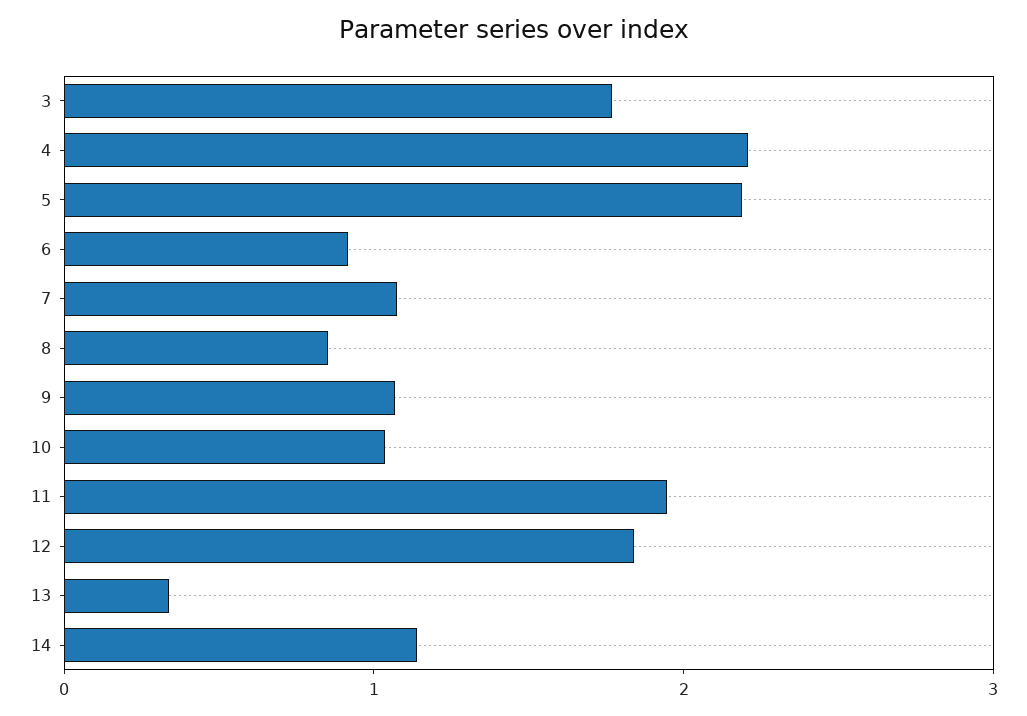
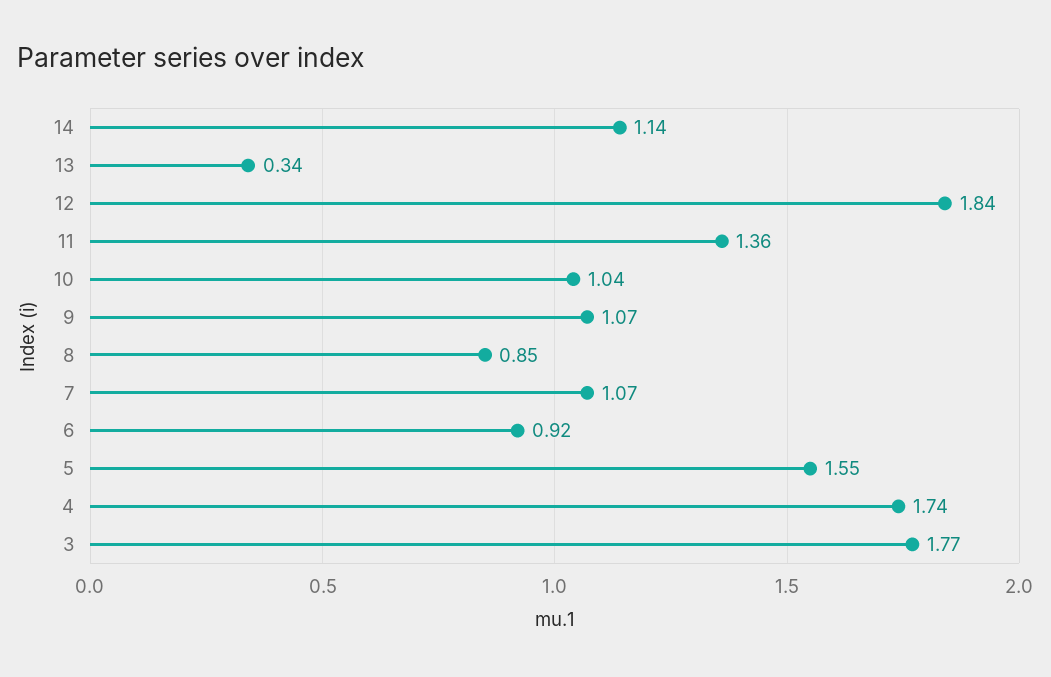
  {
    "3": 1.77,
-   "4": 2.2,
+   "4": 1.74,
-   "5": 2.2,
+   "5": 1.55,
    "6": 0.92,
    "7": 1.07,
    "8": 0.85,
    "9": 1.07,
    "10": 1.04,
-   "11": 2,
+   "11": 1.36,
    "12": 1.84,
    "13": 0.34,
    "14": 1.14
  }

